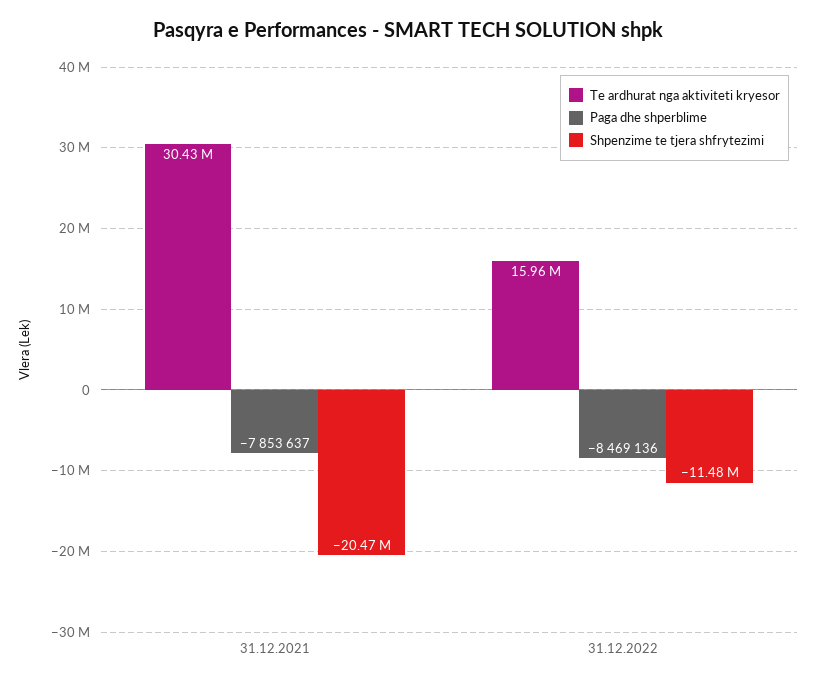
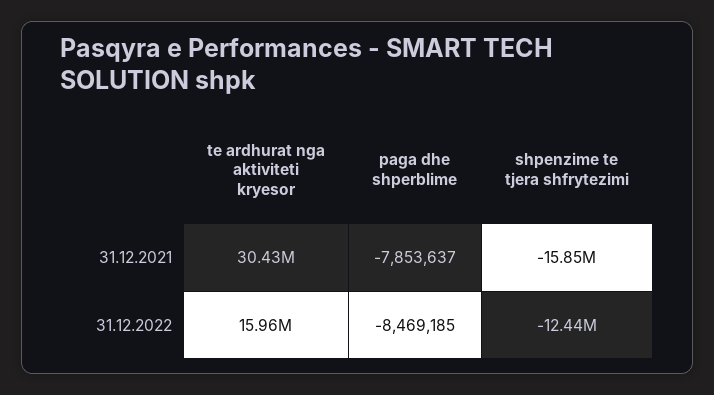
  {
    "Te ardhurat nga aktiviteti kryesor": {
      "31.12.2021": 30430000,
      "31.12.2022": 15960000
    },
    "Paga dhe shperblime": {
      "31.12.2021": -7853637,
-     "31.12.2022": -8469136
+     "31.12.2022": -8469185
    },
    "Shpenzime te tjera shfrytezimi": {
-     "31.12.2021": -20470000,
+     "31.12.2021": -15850000,
-     "31.12.2022": -11480000
+     "31.12.2022": -12440000
    }
  }

